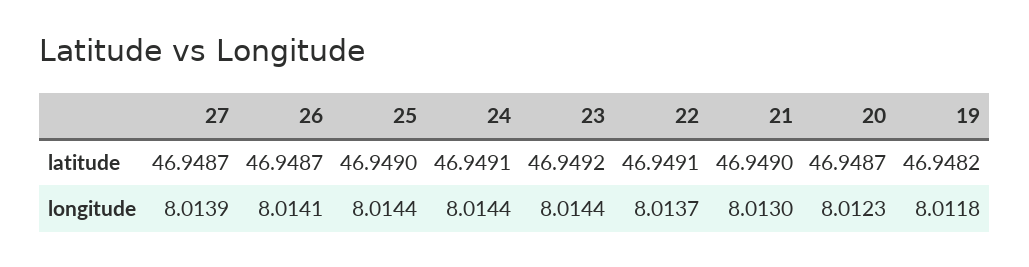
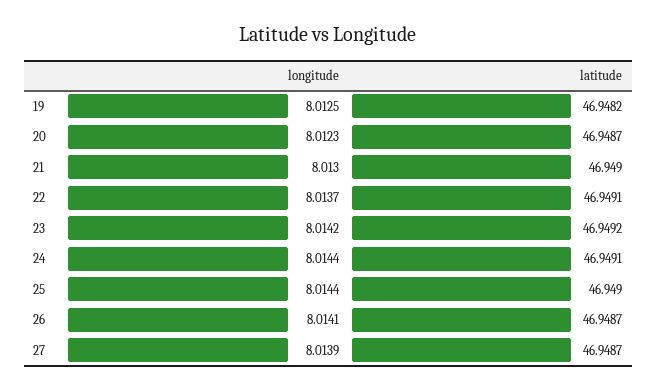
  {
    "27": {
      "latitude": 46.9487,
      "longitude": 8.0139
    },
    "26": {
      "latitude": 46.9487,
      "longitude": 8.0141
    },
    "25": {
      "latitude": 46.949,
      "longitude": 8.0144
    },
    "24": {
      "latitude": 46.9491,
      "longitude": 8.0144
    },
    "23": {
      "latitude": 46.9492,
-     "longitude": 8.0144
+     "longitude": 8.0142
    },
    "22": {
      "latitude": 46.9491,
      "longitude": 8.0137
    },
    "21": {
      "latitude": 46.949,
      "longitude": 8.013
    },
    "20": {
      "latitude": 46.9487,
      "longitude": 8.0123
    },
    "19": {
      "latitude": 46.9482,
-     "longitude": 8.0118
+     "longitude": 8.0125
    }
  }

